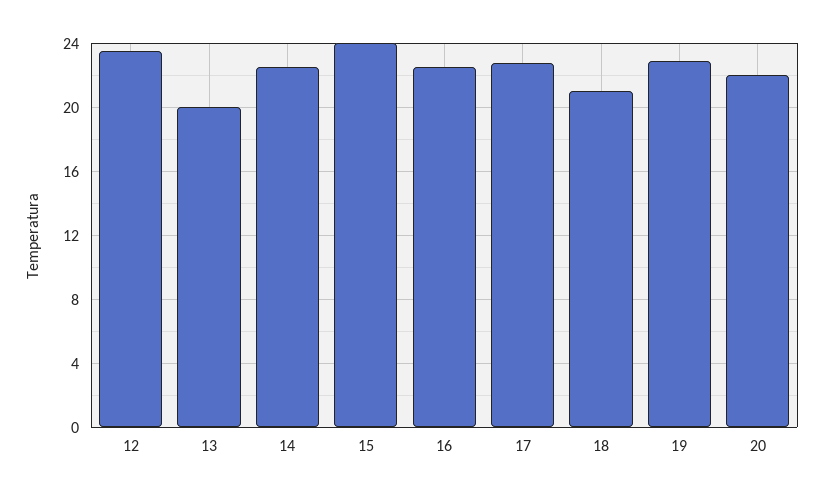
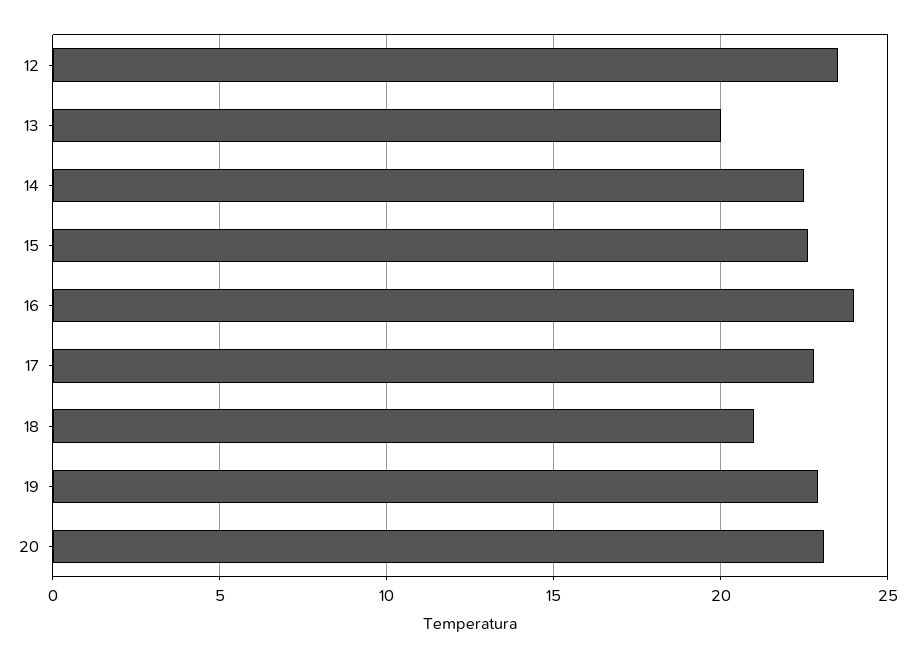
  {
    "12": 23.5,
    "13": 20,
    "14": 22.5,
-   "15": 24,
+   "15": 22.5,
-   "16": 22.5,
+   "16": 24,
    "17": 23,
    "18": 21,
    "19": 23,
-   "20": 22
+   "20": 23
  }

